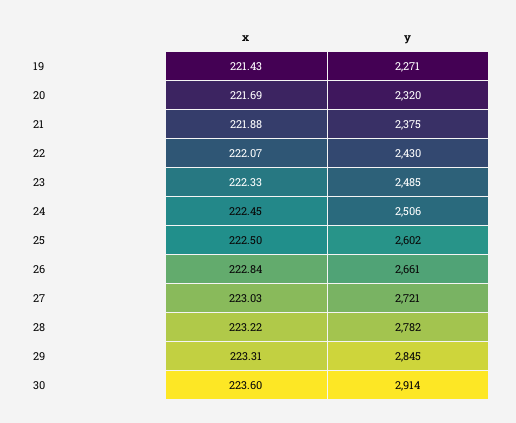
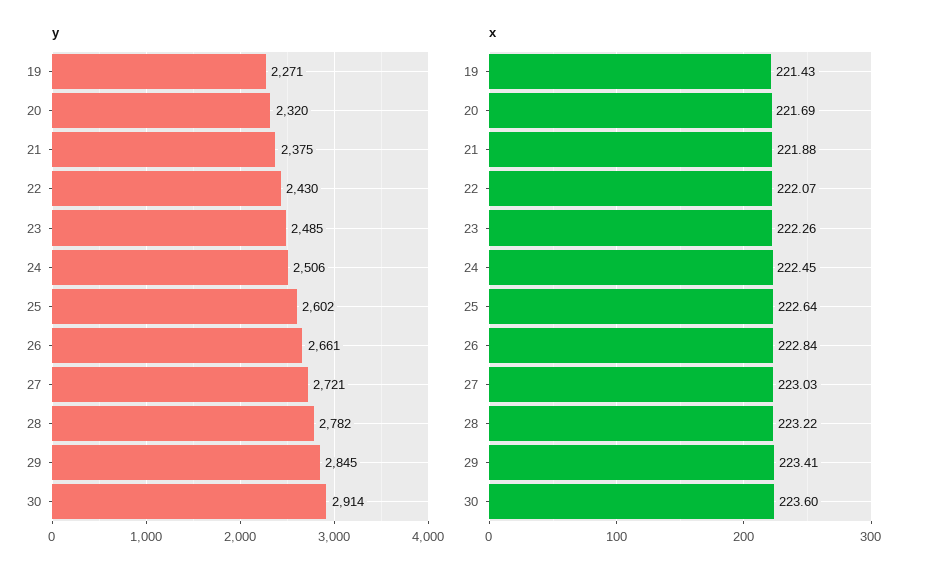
  {
    "x": {
      "19": 221.43,
      "20": 221.69,
      "21": 221.88,
      "22": 222.07,
-     "23": 222.33,
+     "23": 222.26,
      "24": 222.45,
-     "25": 222.5,
+     "25": 222.64,
      "26": 222.84,
      "27": 223.03,
      "28": 223.22,
-     "29": 223.31,
+     "29": 223.41,
      "30": 223.6
    },
    "y": {
      "19": 2271,
      "20": 2320,
      "21": 2375,
      "22": 2430,
      "23": 2485,
      "24": 2506,
      "25": 2602,
      "26": 2661,
      "27": 2721,
      "28": 2782,
      "29": 2845,
      "30": 2914
    }
  }

